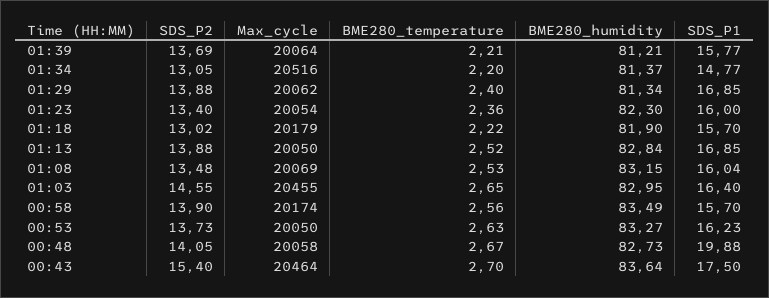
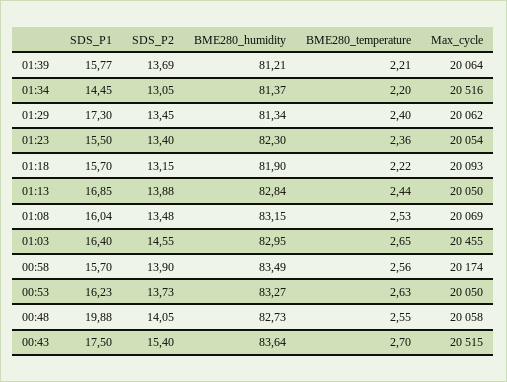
  {
    "SDS_P2": {
      "01:39": 13.69,
      "01:34": 13.05,
-     "01:29": 13.88,
+     "01:29": 13.45,
      "01:23": 13.4,
-     "01:18": 13.02,
+     "01:18": 13.15,
      "01:13": 13.88,
      "01:08": 13.48,
      "01:03": 14.55,
      "00:58": 13.9,
      "00:53": 13.73,
      "00:48": 14.05,
      "00:43": 15.4
    },
    "Max_cycle": {
      "01:39": 20064,
      "01:34": 20516,
      "01:29": 20062,
      "01:23": 20054,
-     "01:18": 20179,
+     "01:18": 20093,
      "01:13": 20050,
      "01:08": 20069,
      "01:03": 20455,
      "00:58": 20174,
      "00:53": 20050,
      "00:48": 20058,
-     "00:43": 20464
+     "00:43": 20515
    },
    "BME280_temperature": {
      "01:39": 2.21,
      "01:34": 2.2,
      "01:29": 2.4,
      "01:23": 2.36,
      "01:18": 2.22,
-     "01:13": 2.52,
+     "01:13": 2.44,
      "01:08": 2.53,
      "01:03": 2.65,
      "00:58": 2.56,
      "00:53": 2.63,
-     "00:48": 2.67,
+     "00:48": 2.55,
      "00:43": 2.7
    },
    "BME280_humidity": {
      "01:39": 81.21,
      "01:34": 81.37,
      "01:29": 81.34,
      "01:23": 82.3,
      "01:18": 81.9,
      "01:13": 82.84,
      "01:08": 83.15,
      "01:03": 82.95,
      "00:58": 83.49,
      "00:53": 83.27,
      "00:48": 82.73,
      "00:43": 83.64
    },
    "SDS_P1": {
      "01:39": 15.77,
-     "01:34": 14.77,
+     "01:34": 14.45,
-     "01:29": 16.85,
+     "01:29": 17.3,
-     "01:23": 16,
+     "01:23": 15.5,
      "01:18": 15.7,
      "01:13": 16.85,
      "01:08": 16.04,
      "01:03": 16.4,
      "00:58": 15.7,
      "00:53": 16.23,
      "00:48": 19.88,
      "00:43": 17.5
    }
  }

